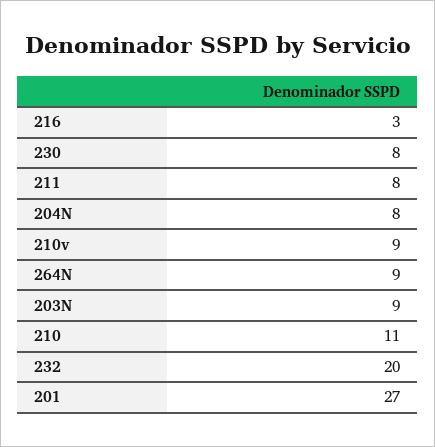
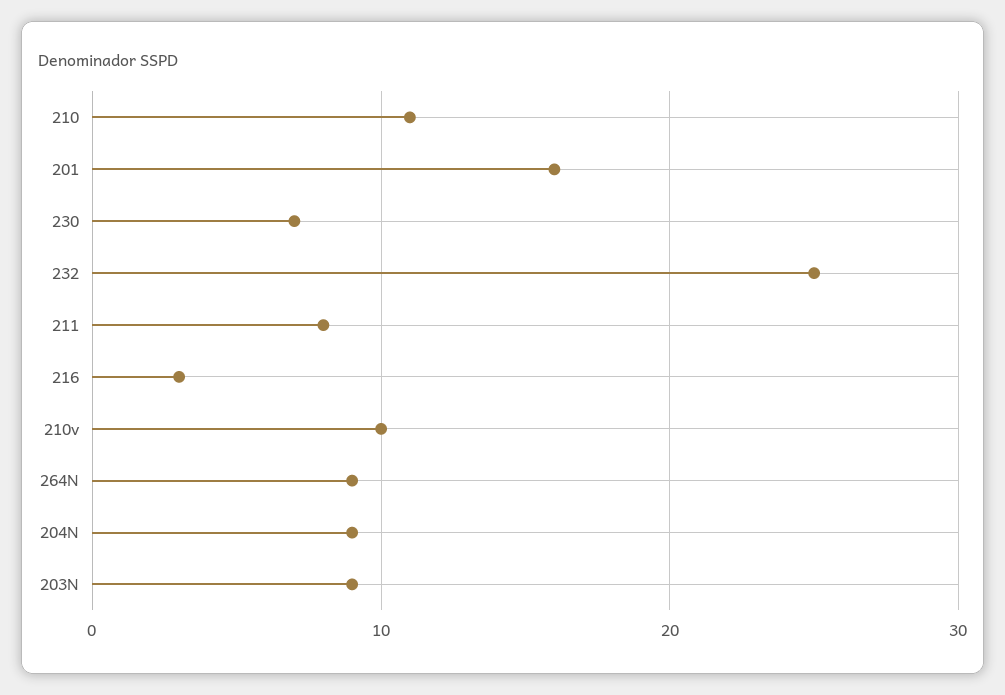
  {
    "216": 3,
-   "230": 8,
+   "230": 7,
    "211": 8,
-   "204N": 8,
+   "204N": 9,
-   "210v": 9,
+   "210v": 10,
    "264N": 9,
    "203N": 9,
    "210": 11,
-   "232": 20,
+   "232": 25,
-   "201": 27
+   "201": 16
  }

